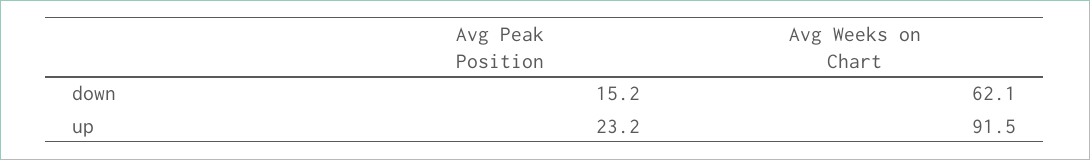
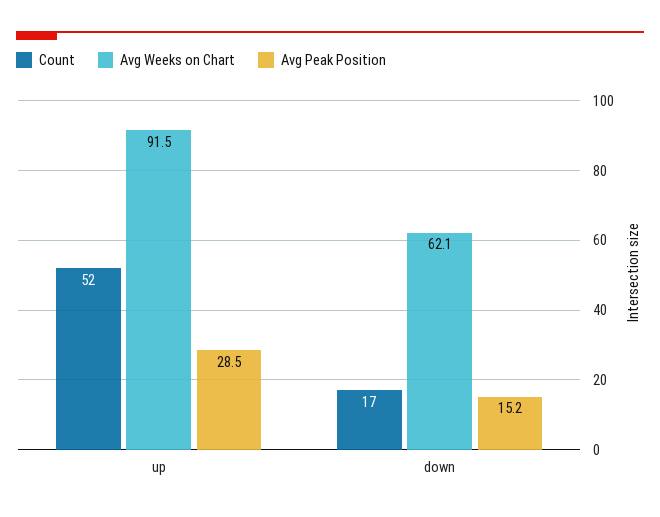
  {
    "Avg Peak Position": {
      "down": 15.2,
-     "up": 23.2
+     "up": 28.5
    },
    "Avg Weeks on Chart": {
      "down": 62.1,
      "up": 91.5
-   }
+   },
+   "Count": {
+     "up": 52,
+     "down": 17
+   }
  }

